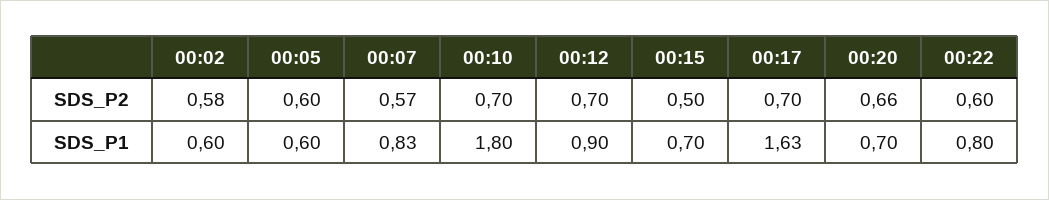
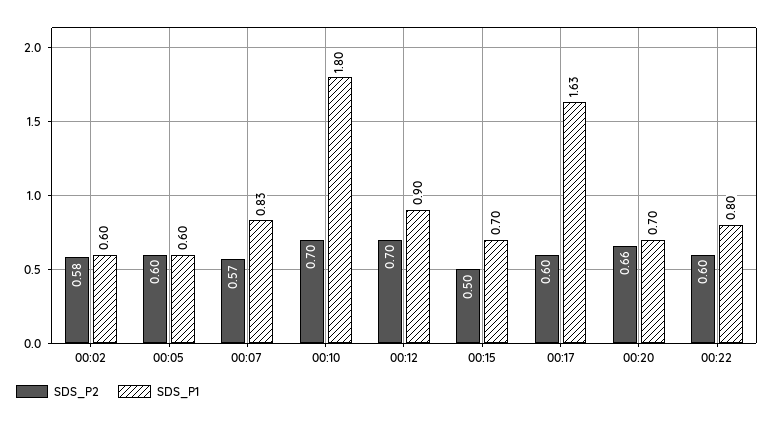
  {
    "SDS_P2": {
      "00:02": 0.58,
      "00:05": 0.6,
      "00:07": 0.57,
      "00:10": 0.7,
      "00:12": 0.7,
      "00:15": 0.5,
-     "00:17": 0.7,
+     "00:17": 0.6,
      "00:20": 0.66,
      "00:22": 0.6
    },
    "SDS_P1": {
      "00:02": 0.6,
      "00:05": 0.6,
      "00:07": 0.83,
      "00:10": 1.8,
      "00:12": 0.9,
      "00:15": 0.7,
      "00:17": 1.63,
      "00:20": 0.7,
      "00:22": 0.8
    }
  }

